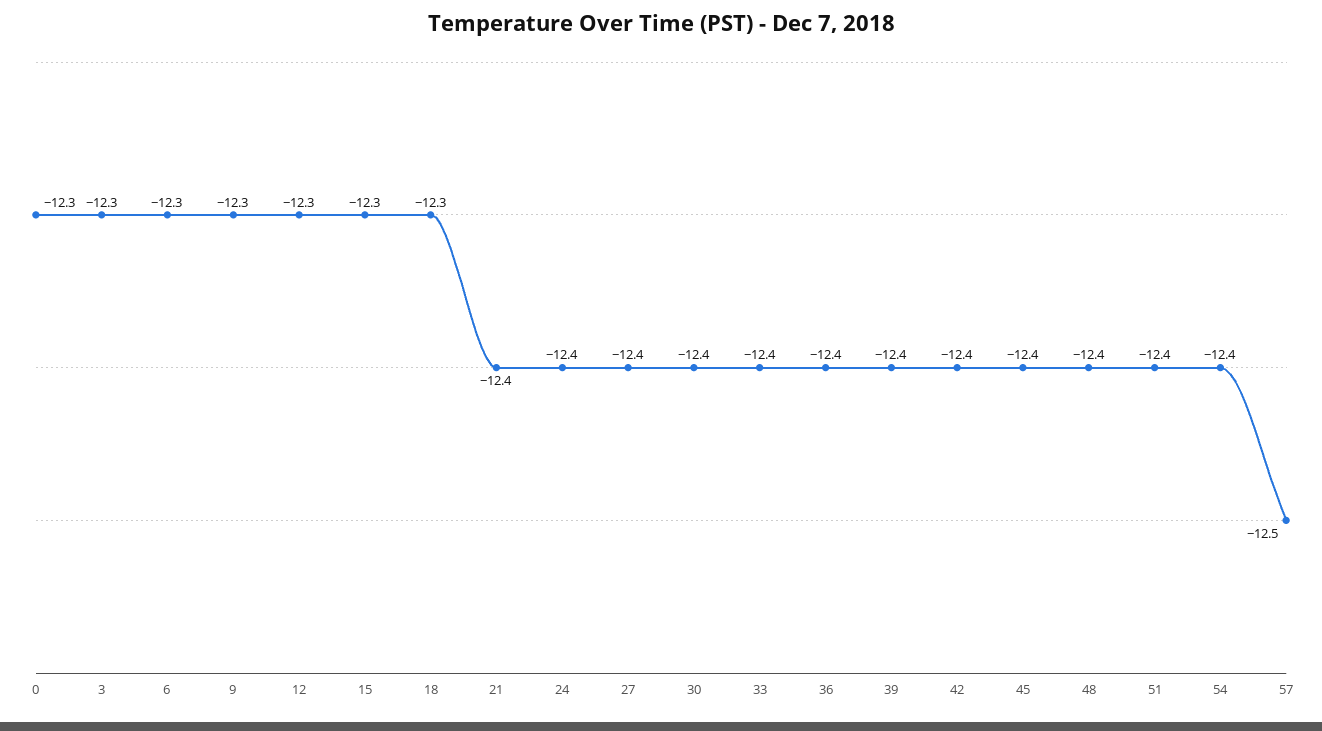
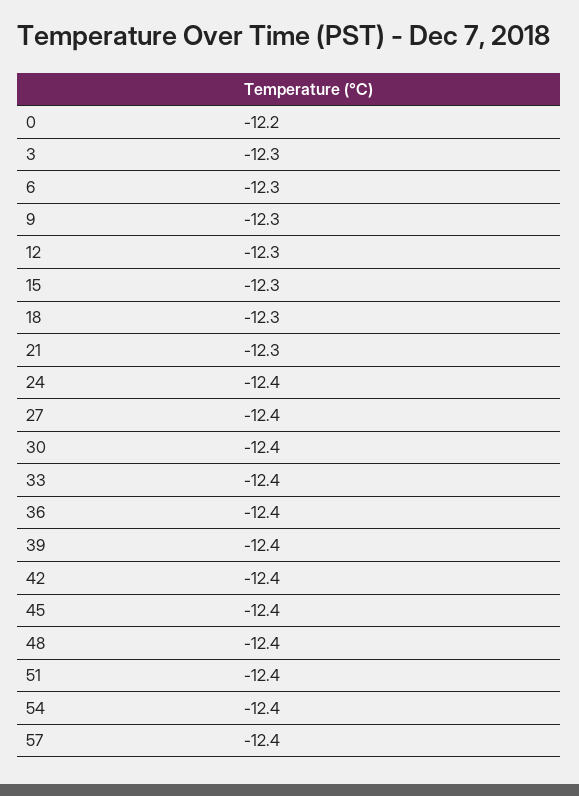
  {
-   "0": -12.3,
+   "0": -12.2,
    "3": -12.3,
    "6": -12.3,
    "9": -12.3,
    "12": -12.3,
    "15": -12.3,
    "18": -12.3,
-   "21": -12.4,
+   "21": -12.3,
    "24": -12.4,
    "27": -12.4,
    "30": -12.4,
    "33": -12.4,
    "36": -12.4,
    "39": -12.4,
    "42": -12.4,
    "45": -12.4,
    "48": -12.4,
    "51": -12.4,
    "54": -12.4,
-   "57": -12.5
+   "57": -12.4
  }

